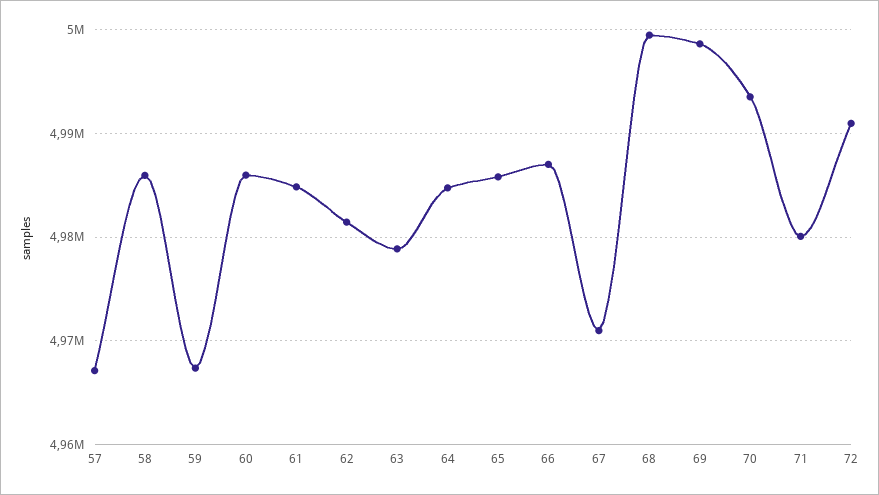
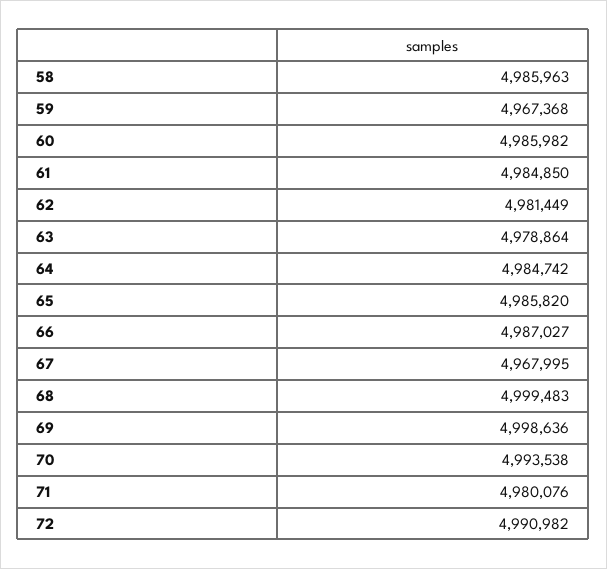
  {
-   "57": 4967000,
    "58": 4985963,
    "59": 4967368,
    "60": 4985982,
    "61": 4984850,
    "62": 4981449,
    "63": 4978864,
    "64": 4984742,
    "65": 4985820,
    "66": 4987027,
-   "67": 4971000,
+   "67": 4967995,
    "68": 4999483,
    "69": 4998636,
    "70": 4993538,
    "71": 4980076,
    "72": 4990982
  }

